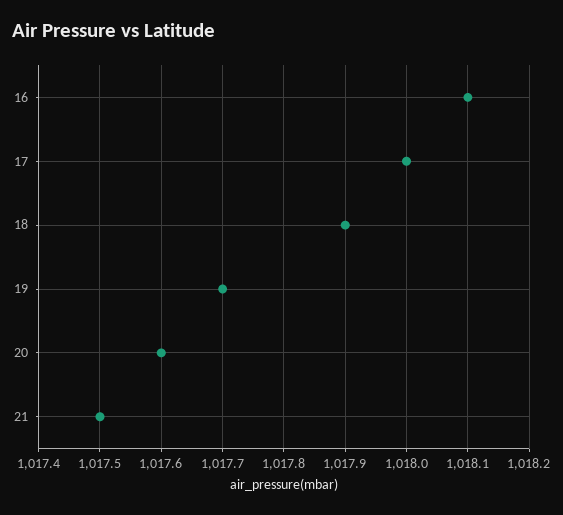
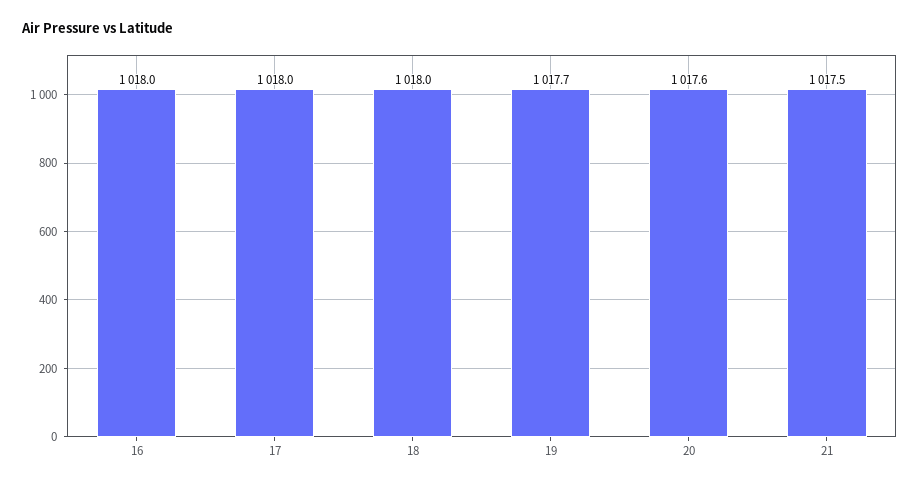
  {
-   "16": 1018.1,
+   "16": 1018,
    "17": 1018,
-   "18": 1017.9,
+   "18": 1018,
    "19": 1017.7,
    "20": 1017.6,
    "21": 1017.5
  }

